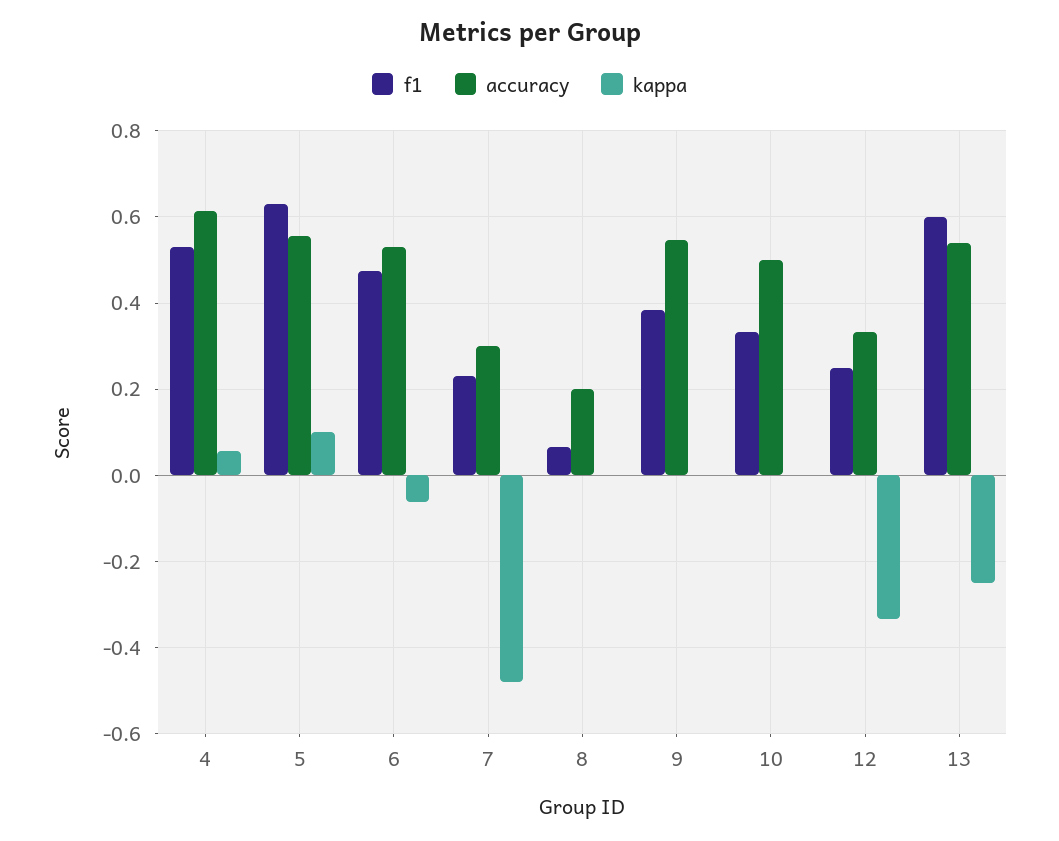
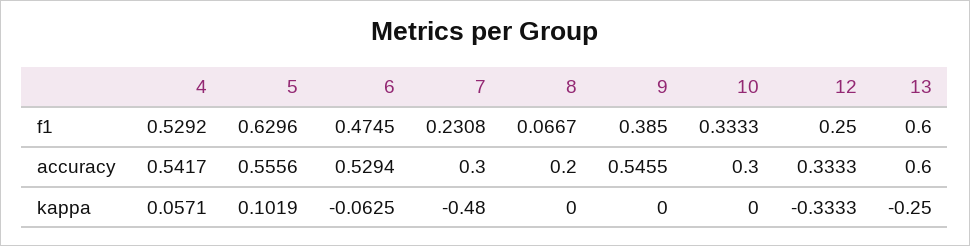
  {
    "f1": {
      "4": 0.5292,
      "5": 0.6296,
      "6": 0.4745,
      "7": 0.2308,
      "8": 0.0667,
      "9": 0.385,
      "10": 0.3333,
      "12": 0.25,
      "13": 0.6
    },
    "accuracy": {
-     "4": 0.62,
+     "4": 0.5417,
      "5": 0.5556,
      "6": 0.5294,
      "7": 0.3,
      "8": 0.2,
      "9": 0.5455,
-     "10": 0.5,
+     "10": 0.3,
      "12": 0.3333,
-     "13": 0.54
+     "13": 0.6
    },
    "kappa": {
      "4": 0.0571,
      "5": 0.1019,
      "6": -0.0625,
      "7": -0.48,
      "8": 0,
      "9": 0,
      "10": 0,
      "12": -0.3333,
      "13": -0.25
    }
  }

